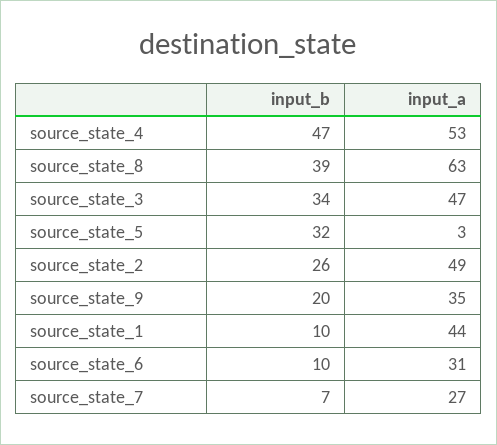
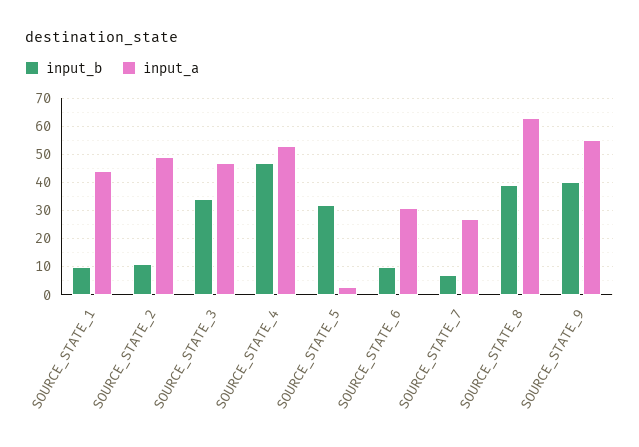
  {
    "input_b": {
      "source_state_4": 47,
      "source_state_8": 39,
      "source_state_3": 34,
      "source_state_5": 32,
-     "source_state_2": 26,
+     "source_state_2": 10,
-     "source_state_9": 20,
+     "source_state_9": 40,
      "source_state_1": 10,
      "source_state_6": 10,
      "source_state_7": 7
    },
    "input_a": {
      "source_state_4": 53,
      "source_state_8": 63,
      "source_state_3": 47,
      "source_state_5": 3,
      "source_state_2": 49,
-     "source_state_9": 35,
+     "source_state_9": 55,
      "source_state_1": 44,
      "source_state_6": 31,
      "source_state_7": 27
    }
  }

